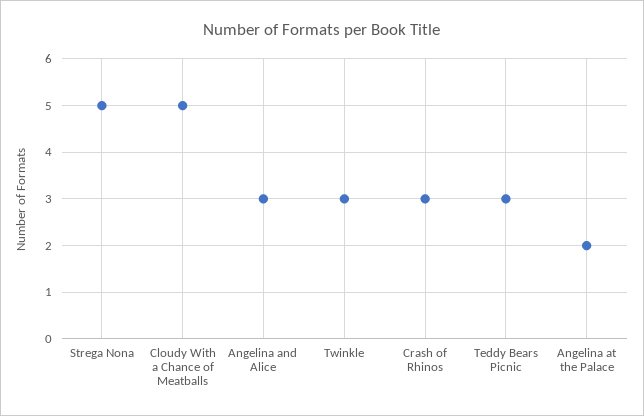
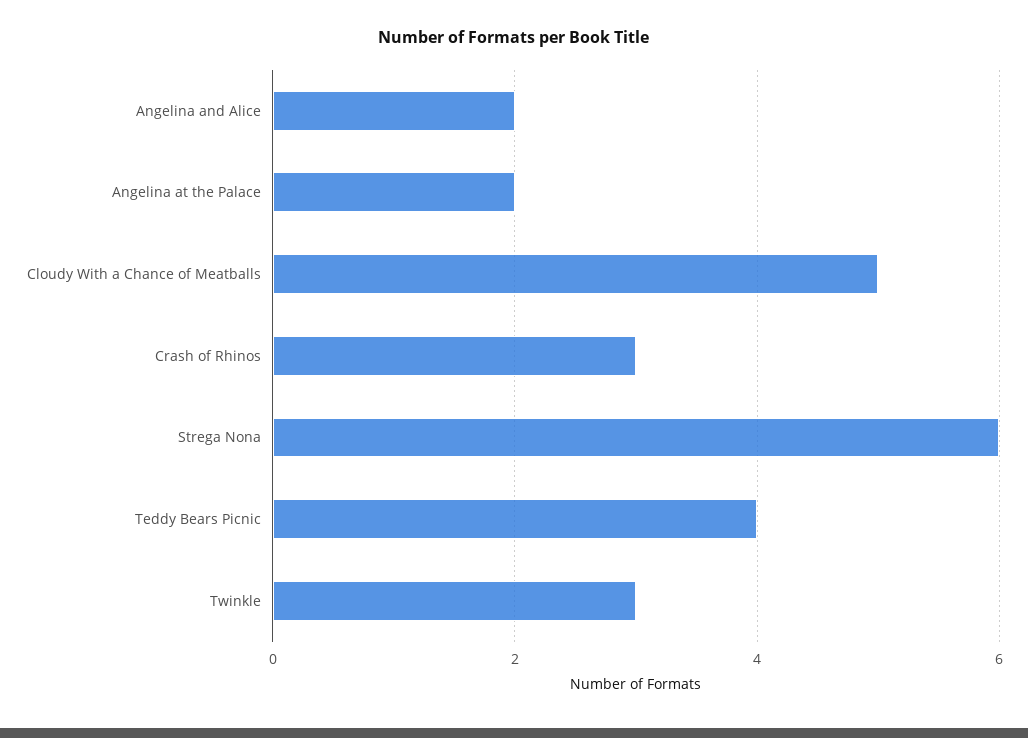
  {
-   "Strega Nona": 5,
+   "Strega Nona": 6,
    "Cloudy With a Chance of Meatballs": 5,
-   "Angelina and Alice": 3,
+   "Angelina and Alice": 2,
    "Twinkle": 3,
    "Crash of Rhinos": 3,
-   "Teddy Bears Picnic": 3,
+   "Teddy Bears Picnic": 4,
    "Angelina at the Palace": 2
  }

